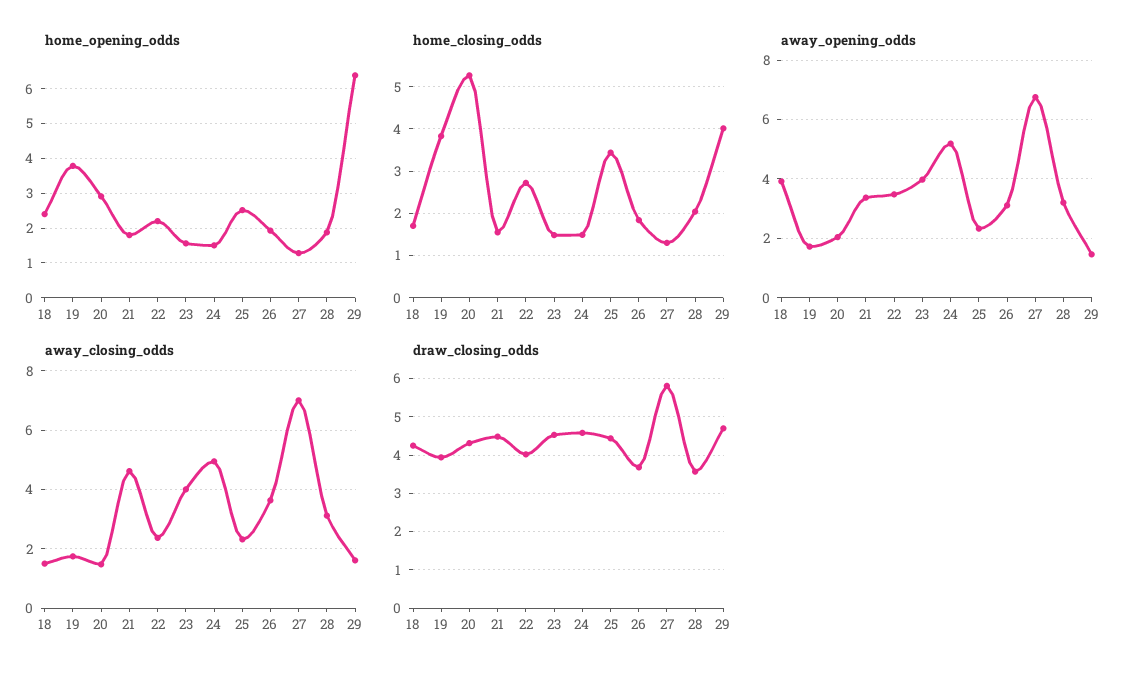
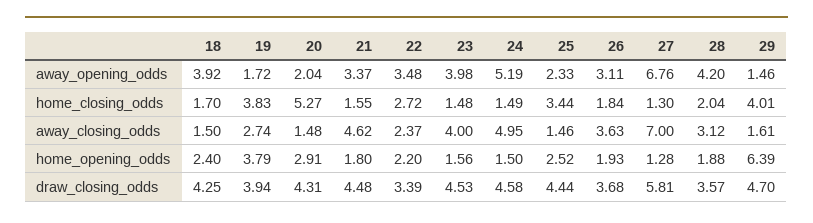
  {
    "home_opening_odds": {
      "18": 2.4,
      "19": 3.79,
      "20": 2.91,
      "21": 1.8,
      "22": 2.2,
      "23": 1.56,
      "24": 1.5,
      "25": 2.52,
      "26": 1.93,
      "27": 1.28,
      "28": 1.88,
      "29": 6.39
    },
    "home_closing_odds": {
      "18": 1.7,
      "19": 3.83,
      "20": 5.27,
      "21": 1.55,
      "22": 2.72,
      "23": 1.48,
      "24": 1.49,
      "25": 3.44,
      "26": 1.84,
      "27": 1.3,
      "28": 2.04,
      "29": 4.01
    },
    "away_opening_odds": {
      "18": 3.92,
      "19": 1.72,
      "20": 2.04,
      "21": 3.37,
      "22": 3.48,
      "23": 3.98,
      "24": 5.19,
      "25": 2.33,
      "26": 3.11,
      "27": 6.76,
-     "28": 3.25,
+     "28": 4.2,
      "29": 1.46
    },
    "away_closing_odds": {
      "18": 1.5,
-     "19": 1.75,
+     "19": 2.74,
      "20": 1.48,
      "21": 4.62,
      "22": 2.37,
      "23": 4,
      "24": 4.95,
-     "25": 2.25,
+     "25": 1.46,
      "26": 3.63,
      "27": 7,
      "28": 3.12,
      "29": 1.61
    },
    "draw_closing_odds": {
      "18": 4.25,
      "19": 3.94,
      "20": 4.31,
      "21": 4.48,
-     "22": 4,
+     "22": 3.39,
      "23": 4.53,
      "24": 4.58,
      "25": 4.44,
      "26": 3.68,
      "27": 5.81,
      "28": 3.57,
      "29": 4.7
    }
  }

